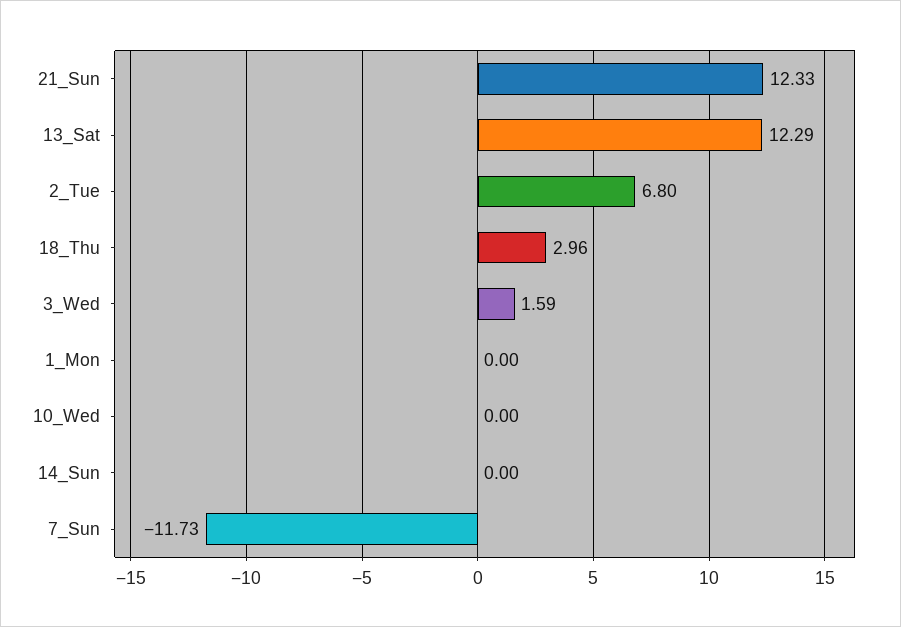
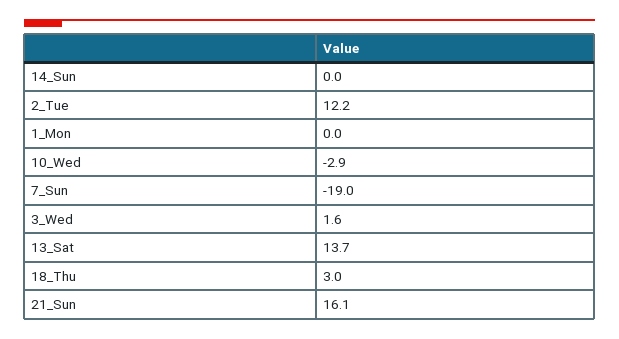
  {
-   "21_Sun": 12.33,
+   "21_Sun": 16.1,
-   "13_Sat": 12.29,
+   "13_Sat": 13.7,
-   "2_Tue": 6.8,
+   "2_Tue": 12.2,
    "18_Thu": 2.96,
    "3_Wed": 1.59,
    "1_Mon": 0,
-   "10_Wed": 0,
+   "10_Wed": -2.9,
    "14_Sun": 0,
-   "7_Sun": -11.73
+   "7_Sun": -19
  }

